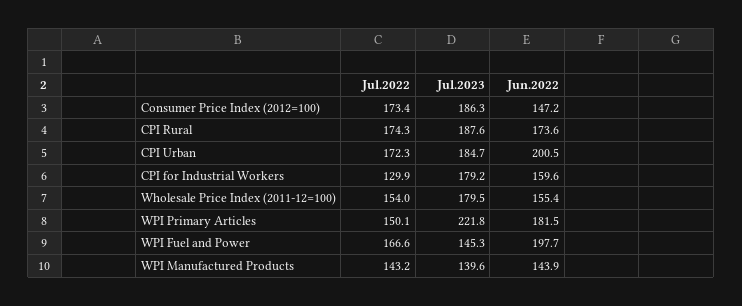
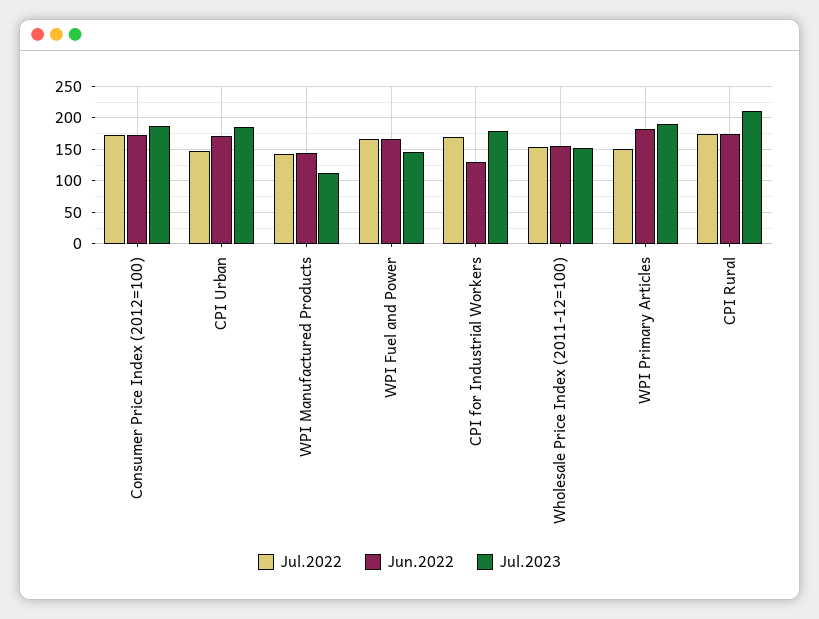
  {
    "Jul.2022": {
      "Consumer Price Index (2012=100)": 173.4,
      "CPI Rural": 174.3,
-     "CPI Urban": 172.3,
+     "CPI Urban": 150,
-     "CPI for Industrial Workers": 129.9,
+     "CPI for Industrial Workers": 170,
      "Wholesale Price Index (2011-12=100)": 154,
      "WPI Primary Articles": 150.1,
      "WPI Fuel and Power": 166.6,
      "WPI Manufactured Products": 143.2
    },
    "Jul.2023": {
      "Consumer Price Index (2012=100)": 186.3,
-     "CPI Rural": 187.6,
+     "CPI Rural": 210,
      "CPI Urban": 184.7,
      "CPI for Industrial Workers": 179.2,
-     "Wholesale Price Index (2011-12=100)": 179.5,
+     "Wholesale Price Index (2011-12=100)": 150,
-     "WPI Primary Articles": 221.8,
+     "WPI Primary Articles": 190,
      "WPI Fuel and Power": 145.3,
-     "WPI Manufactured Products": 139.6
+     "WPI Manufactured Products": 110
    },
    "Jun.2022": {
-     "Consumer Price Index (2012=100)": 147.2,
+     "Consumer Price Index (2012=100)": 170,
      "CPI Rural": 173.6,
-     "CPI Urban": 200.5,
+     "CPI Urban": 170,
-     "CPI for Industrial Workers": 159.6,
+     "CPI for Industrial Workers": 130,
      "Wholesale Price Index (2011-12=100)": 155.4,
      "WPI Primary Articles": 181.5,
-     "WPI Fuel and Power": 197.7,
+     "WPI Fuel and Power": 170,
      "WPI Manufactured Products": 143.9
    }
  }

